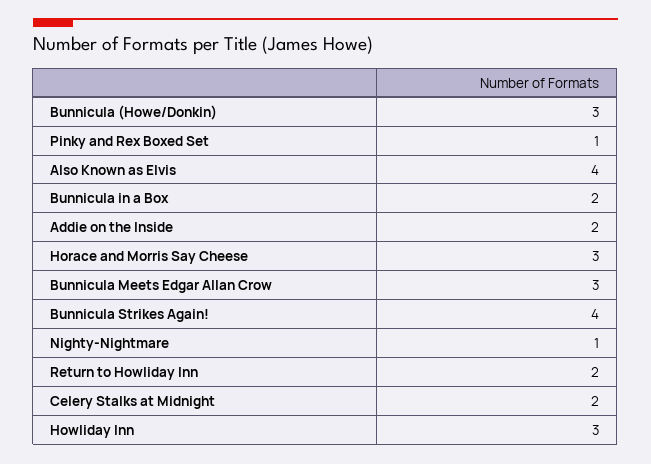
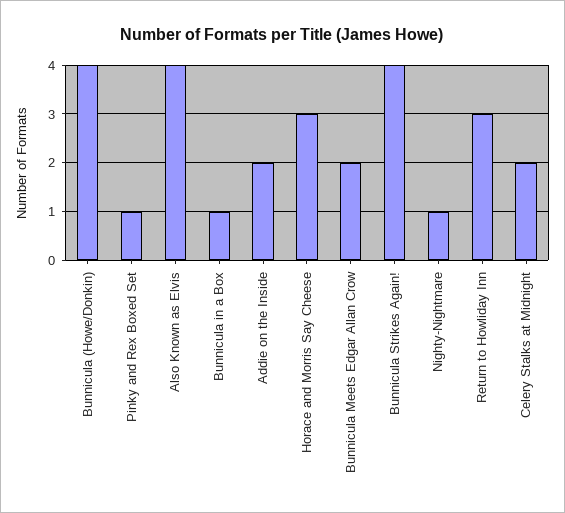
  {
-   "Bunnicula (Howe/Donkin)": 3,
+   "Bunnicula (Howe/Donkin)": 4,
    "Pinky and Rex Boxed Set": 1,
    "Also Known as Elvis": 4,
-   "Bunnicula in a Box": 2,
+   "Bunnicula in a Box": 1,
    "Addie on the Inside": 2,
    "Horace and Morris Say Cheese": 3,
-   "Bunnicula Meets Edgar Allan Crow": 3,
+   "Bunnicula Meets Edgar Allan Crow": 2,
    "Bunnicula Strikes Again!": 4,
    "Nighty-Nightmare": 1,
-   "Return to Howliday Inn": 2,
+   "Return to Howliday Inn": 3,
-   "Celery Stalks at Midnight": 2,
+   "Celery Stalks at Midnight": 2
-   "Howliday Inn": 3
  }

